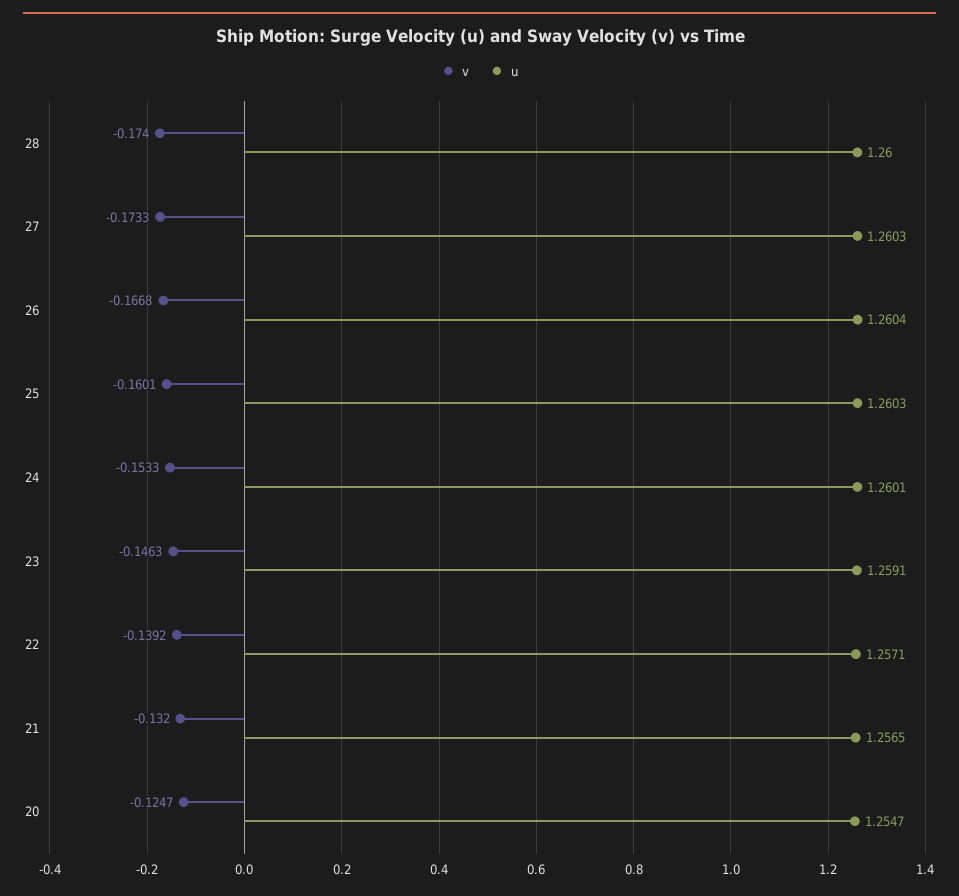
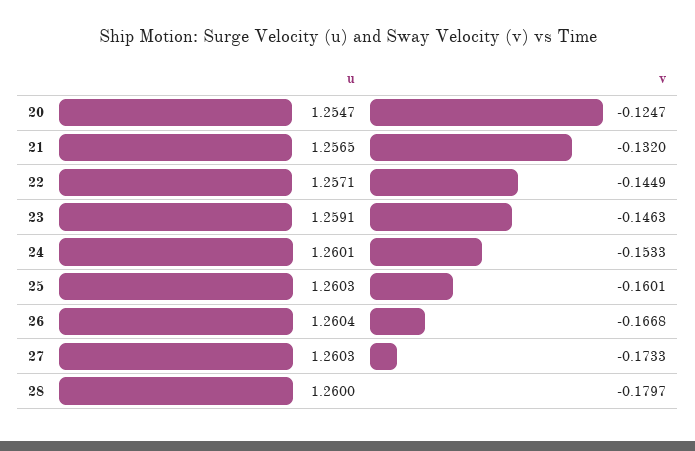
  {
    "v": {
-     "28": -0.174,
+     "28": -0.1797,
      "27": -0.1733,
      "26": -0.1668,
      "25": -0.1601,
      "24": -0.1533,
      "23": -0.1463,
-     "22": -0.1392,
+     "22": -0.1449,
      "21": -0.132,
      "20": -0.1247
    },
    "u": {
      "28": 1.26,
      "27": 1.2603,
      "26": 1.2604,
      "25": 1.2603,
      "24": 1.2601,
      "23": 1.2591,
      "22": 1.2571,
      "21": 1.2565,
      "20": 1.2547
    }
  }

